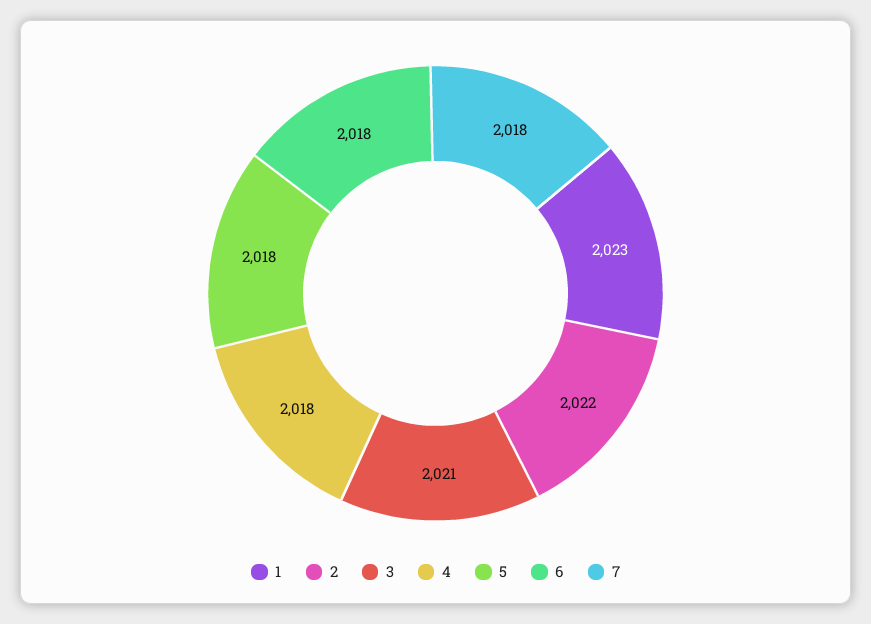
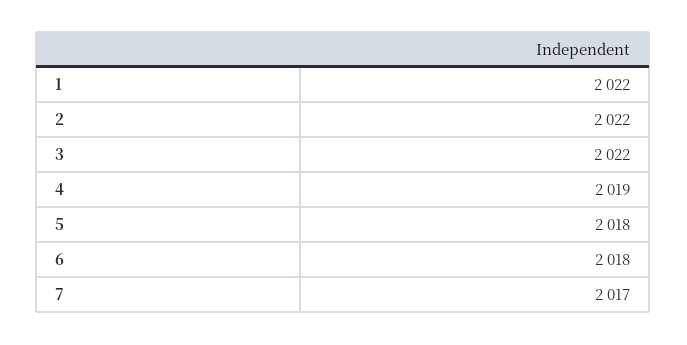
  {
-   "1": 2023,
+   "1": 2022,
    "2": 2022,
-   "3": 2021,
+   "3": 2022,
-   "4": 2018,
+   "4": 2019,
    "5": 2018,
    "6": 2018,
-   "7": 2018
+   "7": 2017
  }

